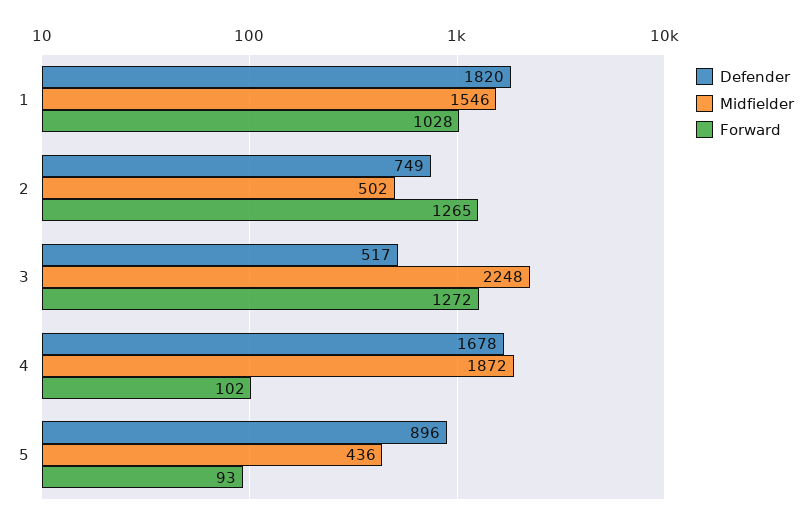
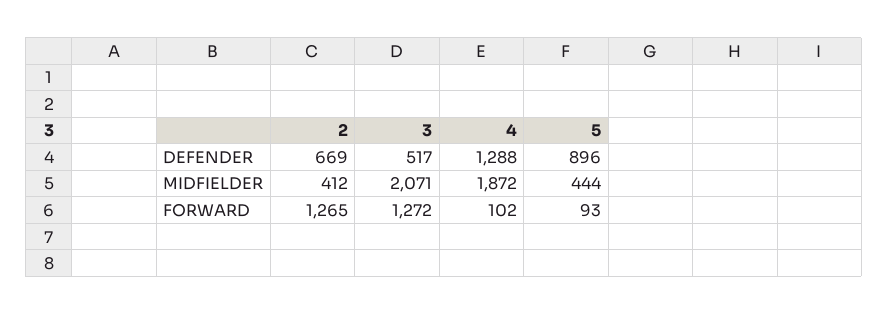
  {
    "Defender": {
-     "1": 1820,
-     "2": 749,
+     "2": 669,
      "3": 517,
-     "4": 1678,
+     "4": 1288,
      "5": 896
    },
    "Midfielder": {
-     "1": 1546,
-     "2": 502,
+     "2": 412,
-     "3": 2248,
+     "3": 2071,
      "4": 1872,
-     "5": 436
+     "5": 444
    },
    "Forward": {
-     "1": 1028,
      "2": 1265,
      "3": 1272,
      "4": 102,
      "5": 93
    }
  }

